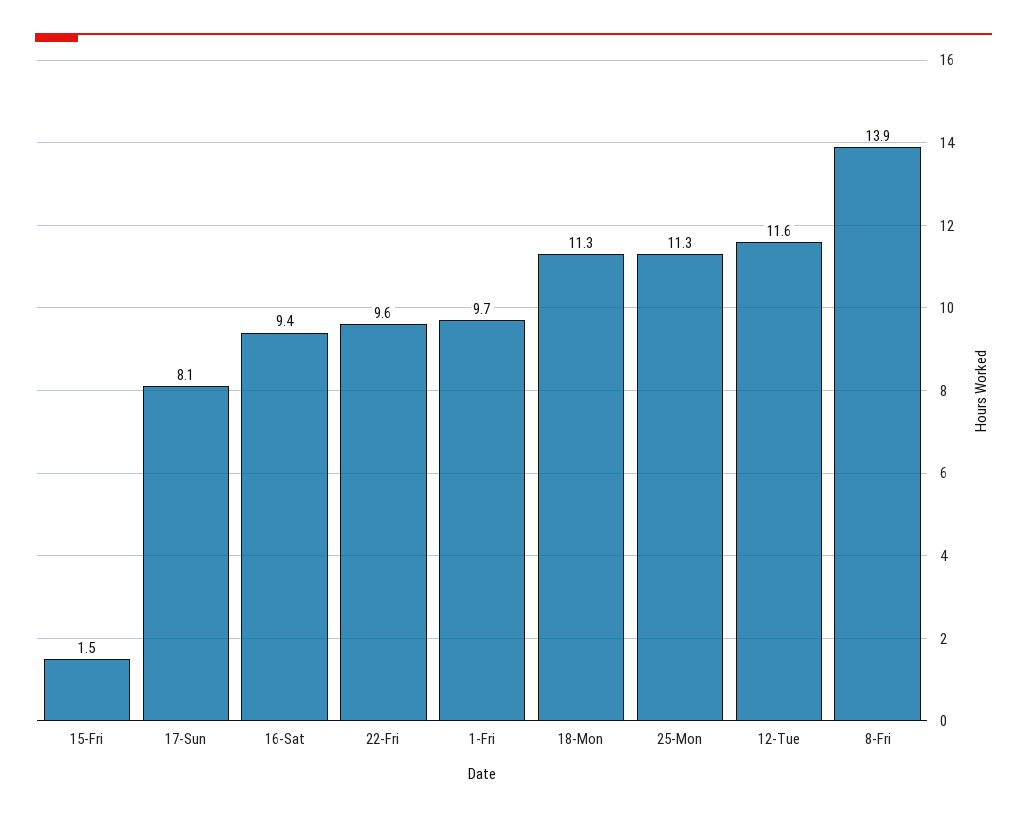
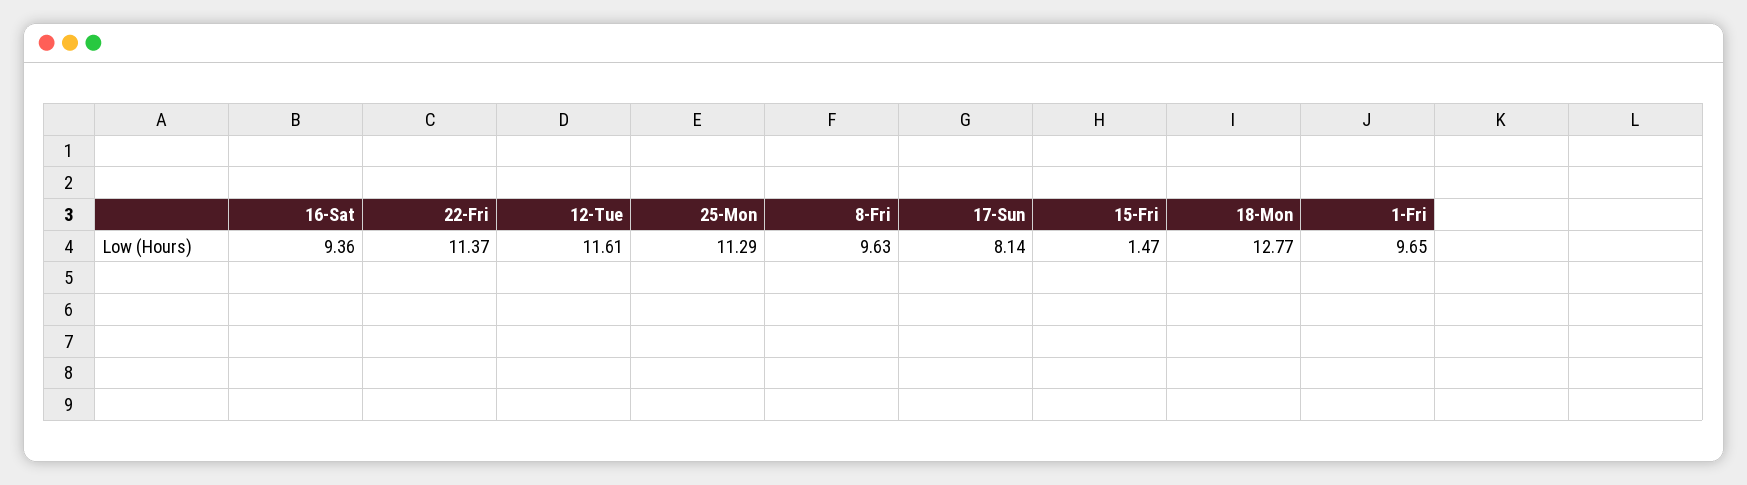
  {
    "15-Fri": 1.47,
    "17-Sun": 8.14,
    "16-Sat": 9.36,
-   "22-Fri": 9.6,
+   "22-Fri": 11.37,
    "1-Fri": 9.65,
-   "18-Mon": 11.3,
+   "18-Mon": 12.77,
    "25-Mon": 11.29,
    "12-Tue": 11.61,
-   "8-Fri": 13.9
+   "8-Fri": 9.63
  }

